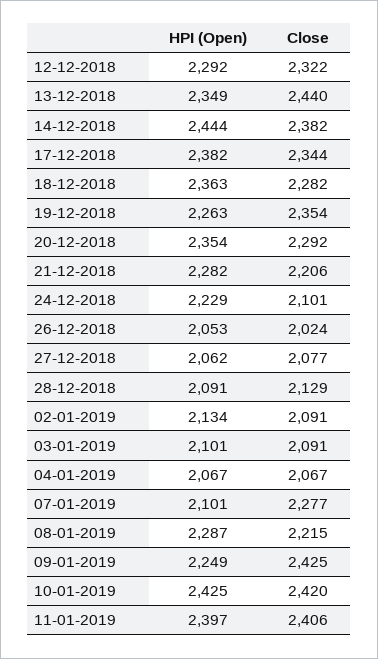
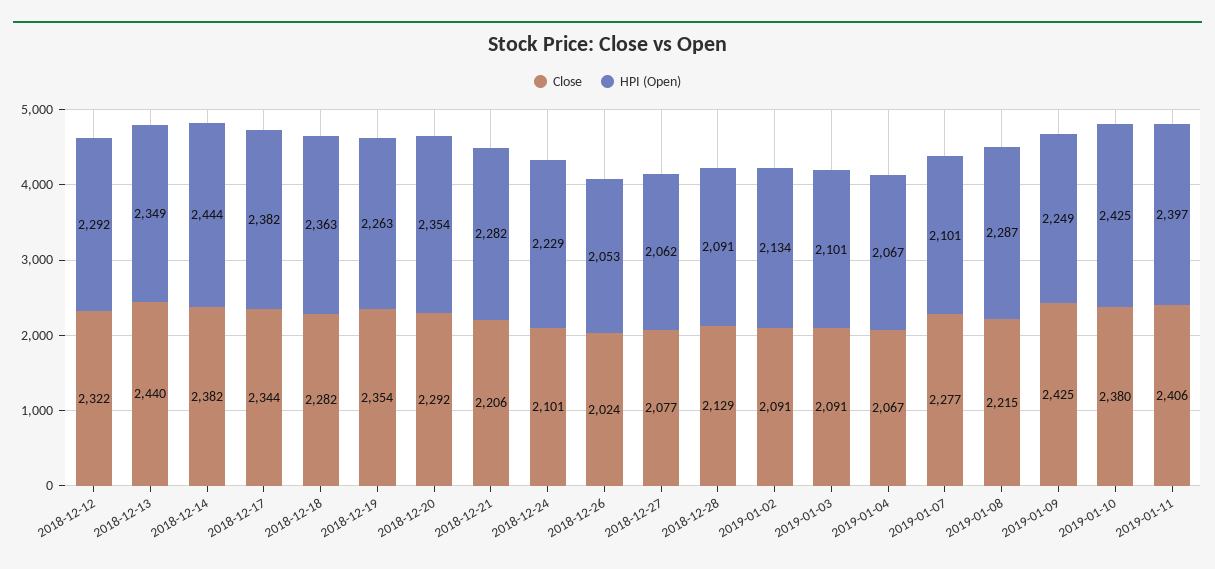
  {
    "HPI (Open)": {
      "12-12-2018": 2292,
      "13-12-2018": 2349,
      "14-12-2018": 2444,
      "17-12-2018": 2382,
      "18-12-2018": 2363,
      "19-12-2018": 2263,
      "20-12-2018": 2354,
      "21-12-2018": 2282,
      "24-12-2018": 2229,
      "26-12-2018": 2053,
      "27-12-2018": 2062,
      "28-12-2018": 2091,
      "02-01-2019": 2134,
      "03-01-2019": 2101,
      "04-01-2019": 2067,
      "07-01-2019": 2101,
      "08-01-2019": 2287,
      "09-01-2019": 2249,
      "10-01-2019": 2425,
      "11-01-2019": 2397
    },
    "Close": {
      "12-12-2018": 2322,
      "13-12-2018": 2440,
      "14-12-2018": 2382,
      "17-12-2018": 2344,
      "18-12-2018": 2282,
      "19-12-2018": 2354,
      "20-12-2018": 2292,
      "21-12-2018": 2206,
      "24-12-2018": 2101,
      "26-12-2018": 2024,
      "27-12-2018": 2077,
      "28-12-2018": 2129,
      "02-01-2019": 2091,
      "03-01-2019": 2091,
      "04-01-2019": 2067,
      "07-01-2019": 2277,
      "08-01-2019": 2215,
      "09-01-2019": 2425,
-     "10-01-2019": 2420,
+     "10-01-2019": 2380,
      "11-01-2019": 2406
    }
  }

